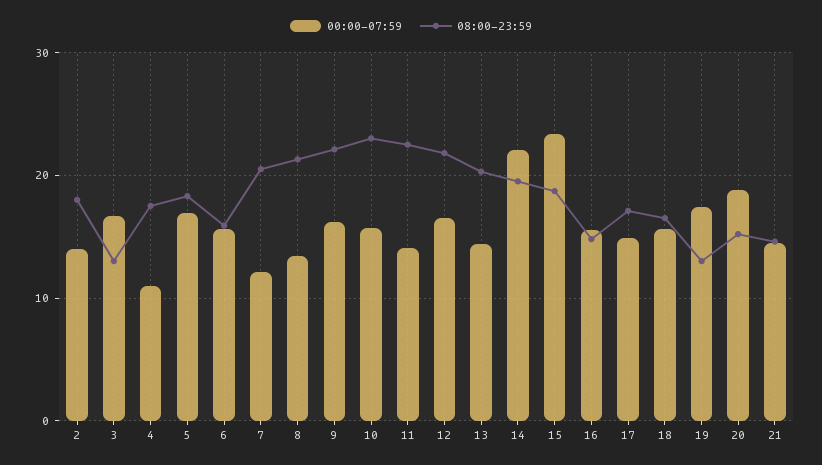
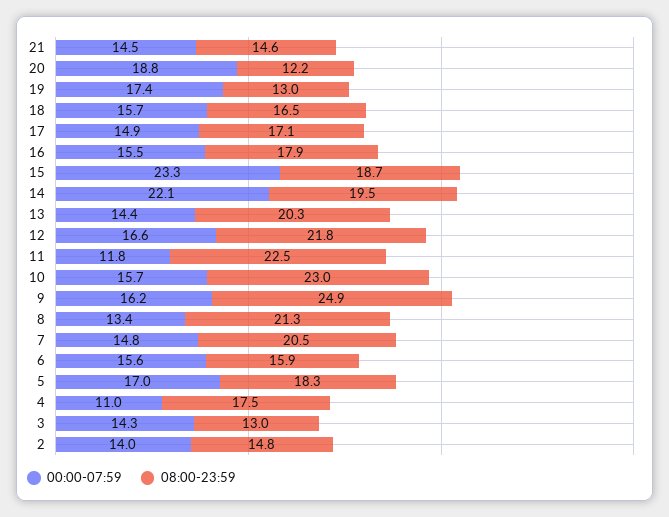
  {
    "00:00-07:59": {
      "2": 14,
-     "3": 17,
+     "3": 14.3,
      "4": 11,
      "5": 17,
      "6": 15.6,
-     "7": 12,
+     "7": 14.8,
      "8": 13.4,
      "9": 16.2,
      "10": 15.7,
-     "11": 14,
+     "11": 11.8,
      "12": 16.6,
      "13": 14.4,
      "14": 22.1,
      "15": 23.3,
      "16": 15.5,
      "17": 14.9,
      "18": 15.7,
      "19": 17.4,
      "20": 18.8,
      "21": 14.5
    },
    "08:00-23:59": {
-     "2": 18,
+     "2": 14.8,
      "3": 13,
      "4": 17.5,
      "5": 18.3,
      "6": 15.9,
      "7": 20.5,
      "8": 21.3,
-     "9": 22,
+     "9": 24.9,
      "10": 23,
      "11": 22.5,
      "12": 21.8,
      "13": 20.3,
      "14": 19.5,
      "15": 18.7,
-     "16": 15,
+     "16": 17.9,
      "17": 17.1,
      "18": 16.5,
      "19": 13,
-     "20": 15,
+     "20": 12.2,
      "21": 14.6
    }
  }

